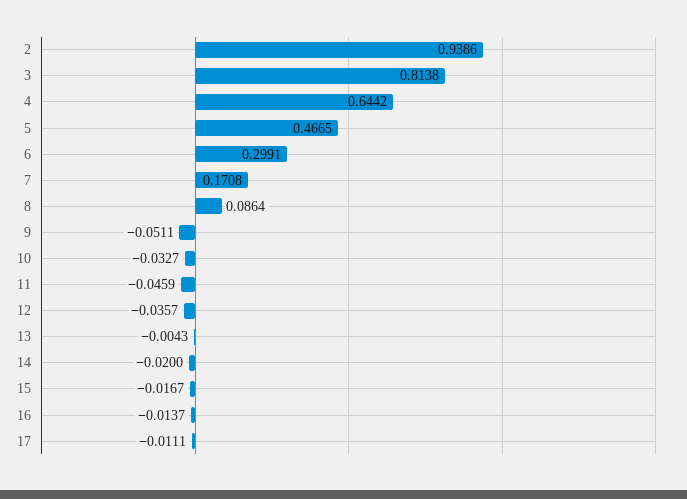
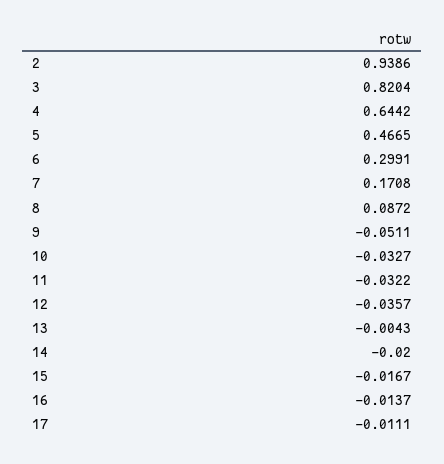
  {
    "2": 0.9386,
-   "3": 0.8138,
+   "3": 0.8204,
    "4": 0.6442,
    "5": 0.4665,
    "6": 0.2991,
    "7": 0.1708,
-   "8": 0.0864,
+   "8": 0.0872,
    "9": -0.0511,
    "10": -0.0327,
-   "11": -0.0459,
+   "11": -0.0322,
    "12": -0.0357,
    "13": -0.0043,
    "14": -0.02,
    "15": -0.0167,
    "16": -0.0137,
    "17": -0.0111
  }

